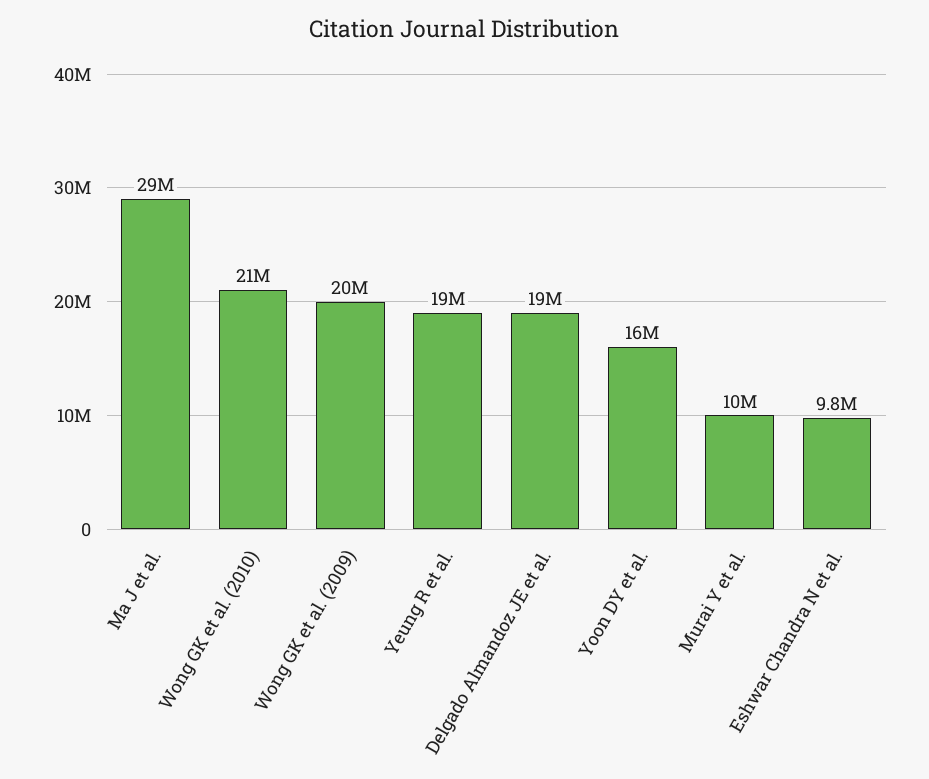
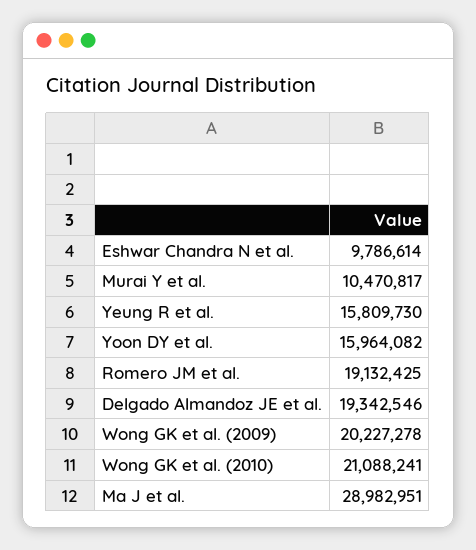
  {
    "Ma J et al.": 28982951,
    "Wong GK et al. (2010)": 21088241,
    "Wong GK et al. (2009)": 20227278,
-   "Yeung R et al.": 19000000,
+   "Yeung R et al.": 15809730,
    "Delgado Almandoz JE et al.": 19342546,
    "Yoon DY et al.": 15964082,
    "Murai Y et al.": 10470817,
-   "Eshwar Chandra N et al.": 9786614
+   "Eshwar Chandra N et al.": 9786614,
+   "Romero JM et al.": 19132425
  }

